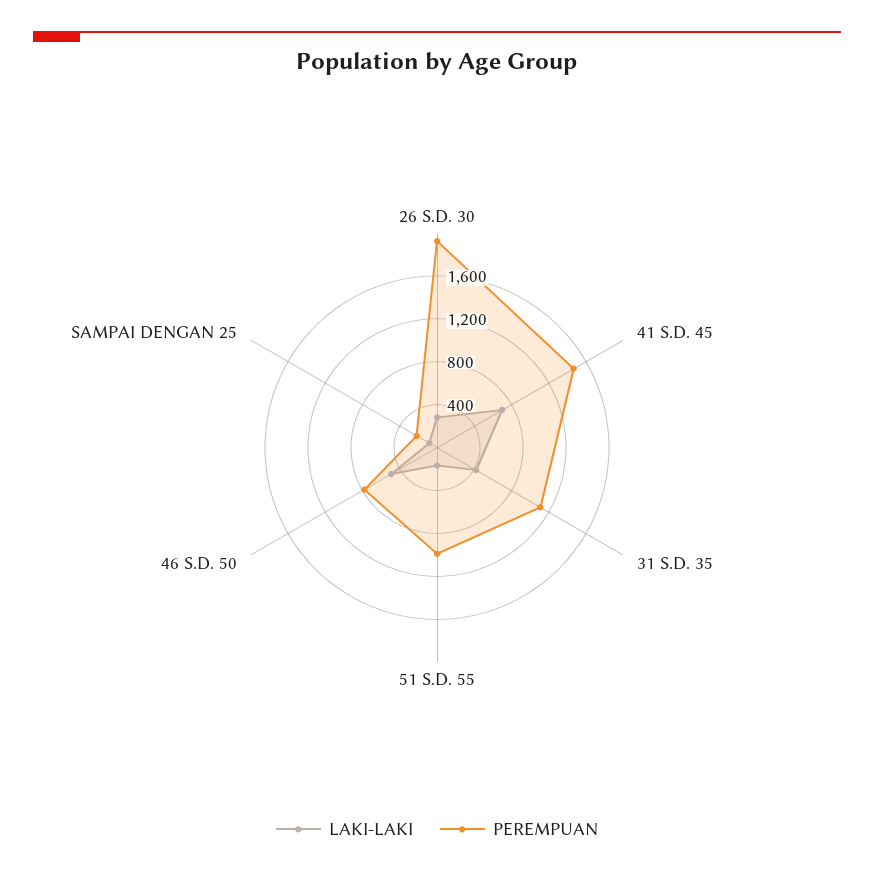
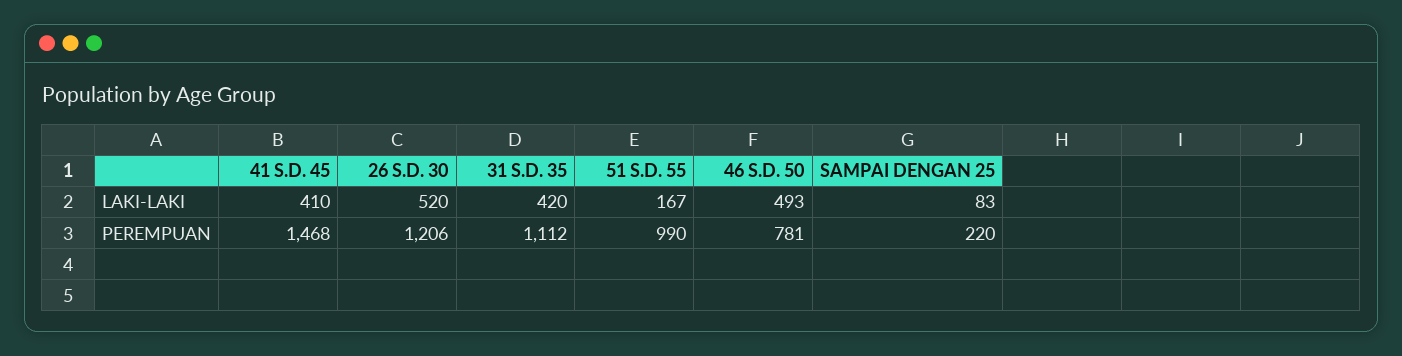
  {
    "LAKI-LAKI": {
-     "26 S.D. 30": 300,
+     "26 S.D. 30": 520,
-     "41 S.D. 45": 700,
+     "41 S.D. 45": 410,
      "31 S.D. 35": 420,
      "51 S.D. 55": 167,
      "46 S.D. 50": 493,
      "SAMPAI DENGAN 25": 83
    },
    "PEREMPUAN": {
-     "26 S.D. 30": 1900,
+     "26 S.D. 30": 1206,
      "41 S.D. 45": 1468,
      "31 S.D. 35": 1112,
      "51 S.D. 55": 990,
      "46 S.D. 50": 781,
      "SAMPAI DENGAN 25": 220
    }
  }

